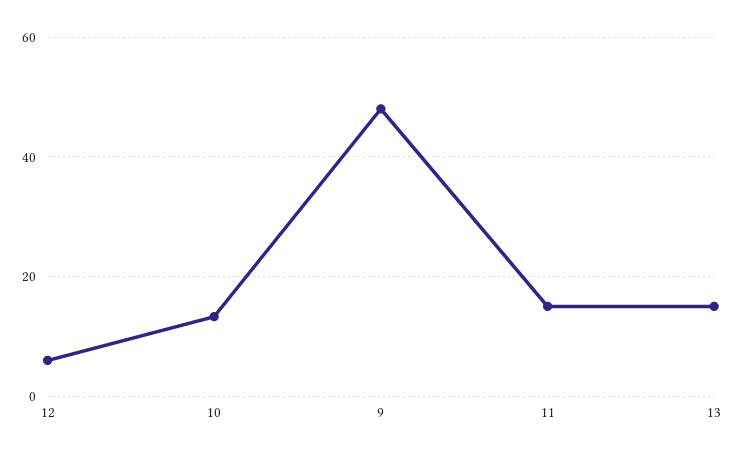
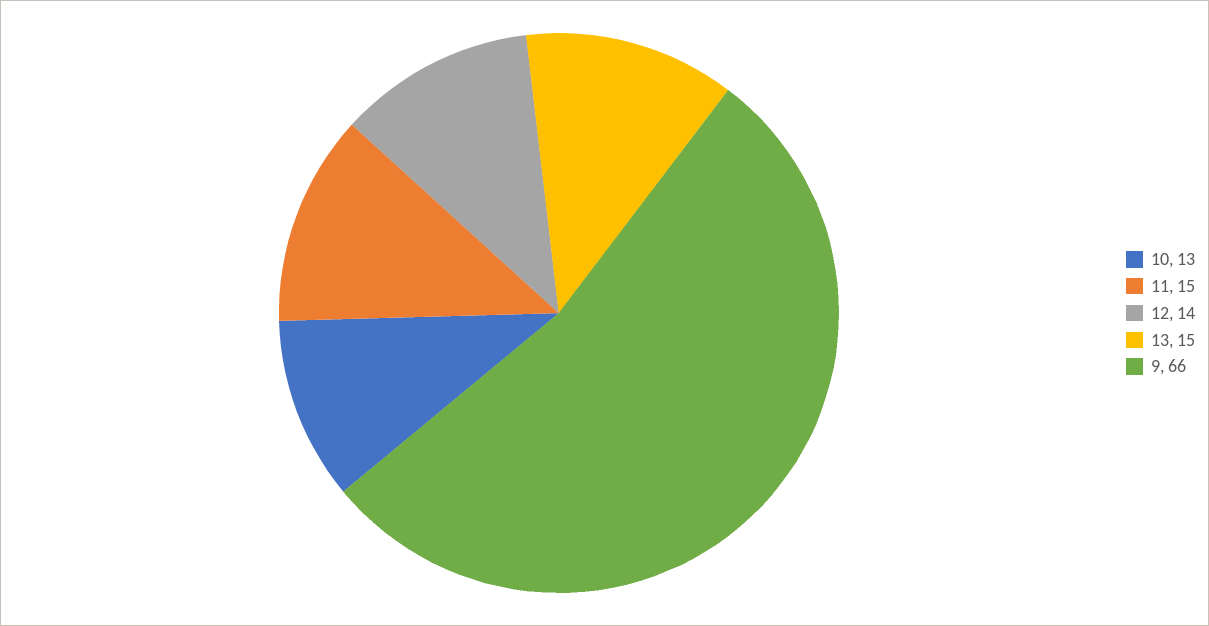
  {
-   "12": 6,
+   "12": 14,
    "10": 13,
-   "9": 48,
+   "9": 66,
    "11": 15,
    "13": 15
  }

